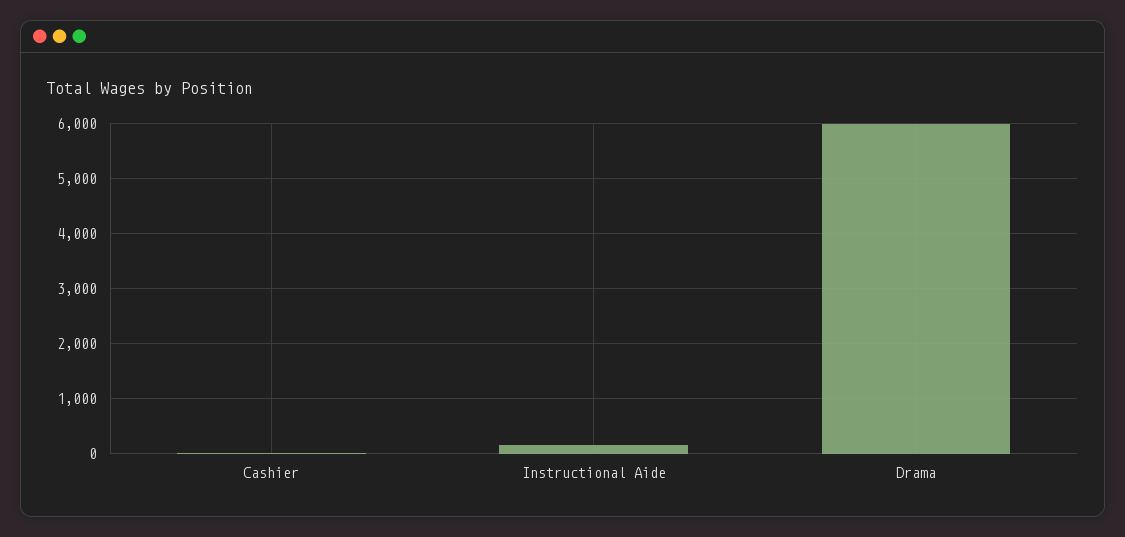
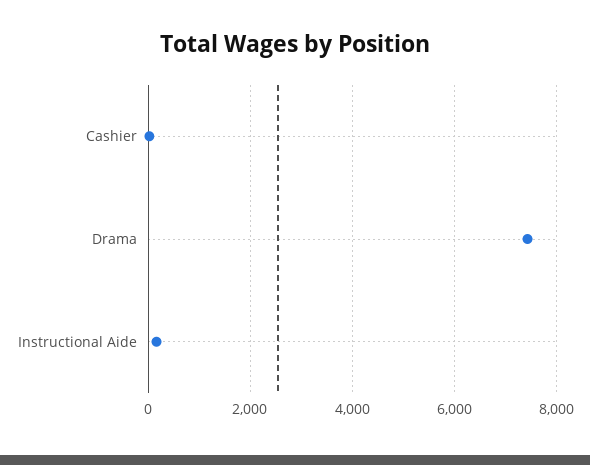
  {
    "Cashier": 0,
    "Instructional Aide": 200,
-   "Drama": 6000
+   "Drama": 7400
  }

